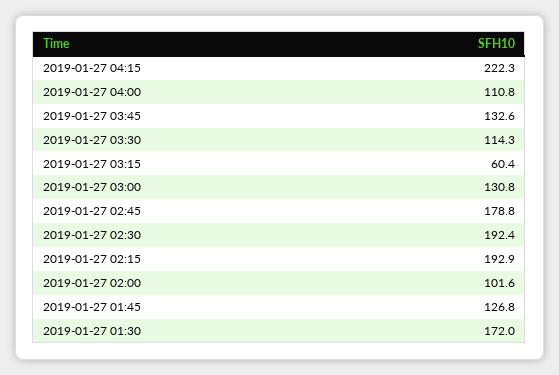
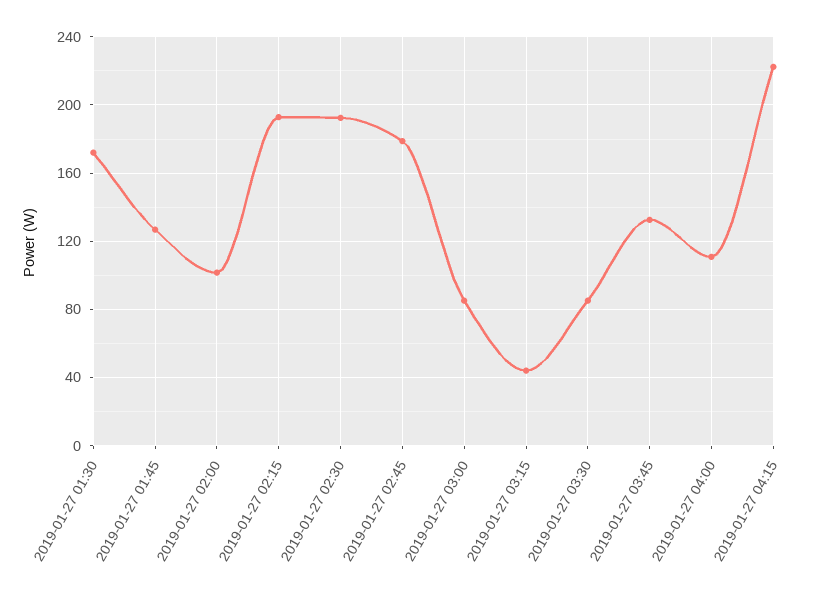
  {
    "2019-01-27 04:15": 222.3,
    "2019-01-27 04:00": 110.8,
    "2019-01-27 03:45": 132.6,
-   "2019-01-27 03:30": 114.3,
+   "2019-01-27 03:30": 85,
-   "2019-01-27 03:15": 60.4,
+   "2019-01-27 03:15": 45,
-   "2019-01-27 03:00": 130.8,
+   "2019-01-27 03:00": 85,
    "2019-01-27 02:45": 178.8,
    "2019-01-27 02:30": 192.4,
    "2019-01-27 02:15": 192.9,
    "2019-01-27 02:00": 101.6,
    "2019-01-27 01:45": 126.8,
    "2019-01-27 01:30": 172
  }

